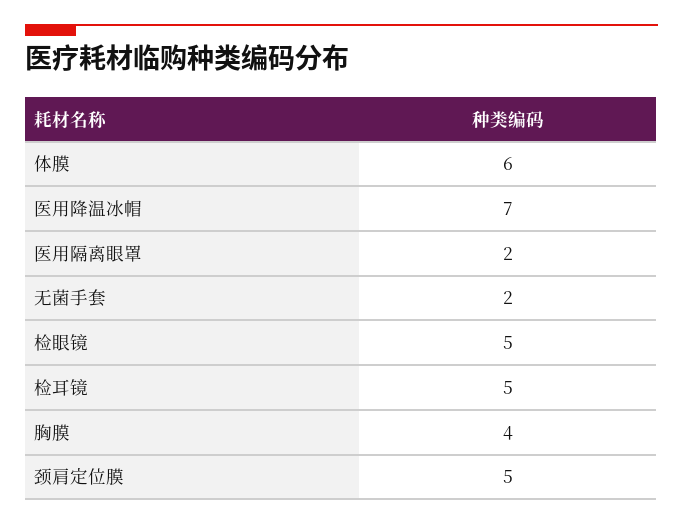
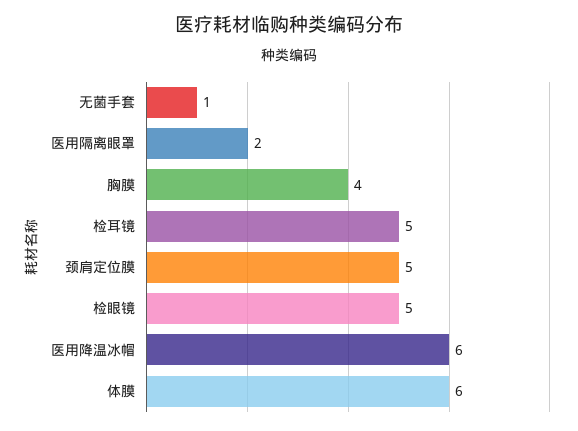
  {
    "体膜": 6,
-   "医用降温冰帽": 7,
+   "医用降温冰帽": 6,
    "医用隔离眼罩": 2,
-   "无菌手套": 2,
+   "无菌手套": 1,
    "检眼镜": 5,
    "检耳镜": 5,
    "胸膜": 4,
    "颈肩定位膜": 5
  }

